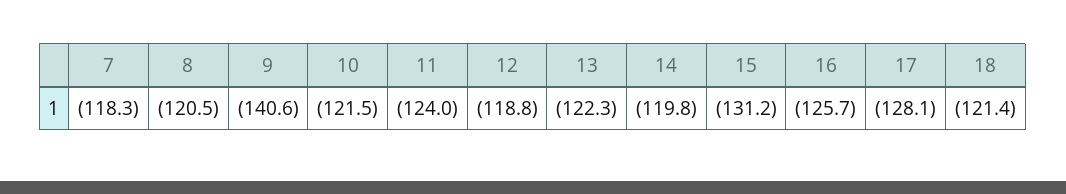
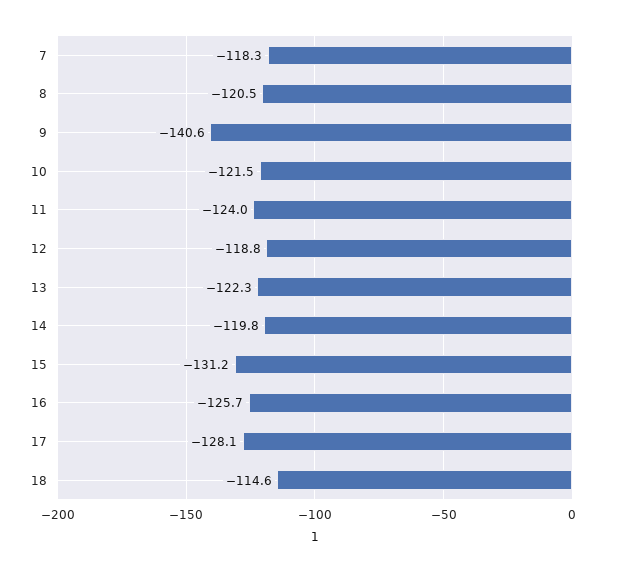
  {
    "7": -118.3,
    "8": -120.5,
    "9": -140.6,
    "10": -121.5,
    "11": -124,
    "12": -118.8,
    "13": -122.3,
    "14": -119.8,
    "15": -131.2,
    "16": -125.7,
    "17": -128.1,
-   "18": -121.4
+   "18": -114.6
  }

